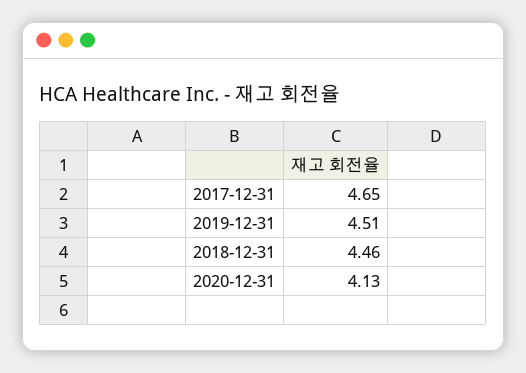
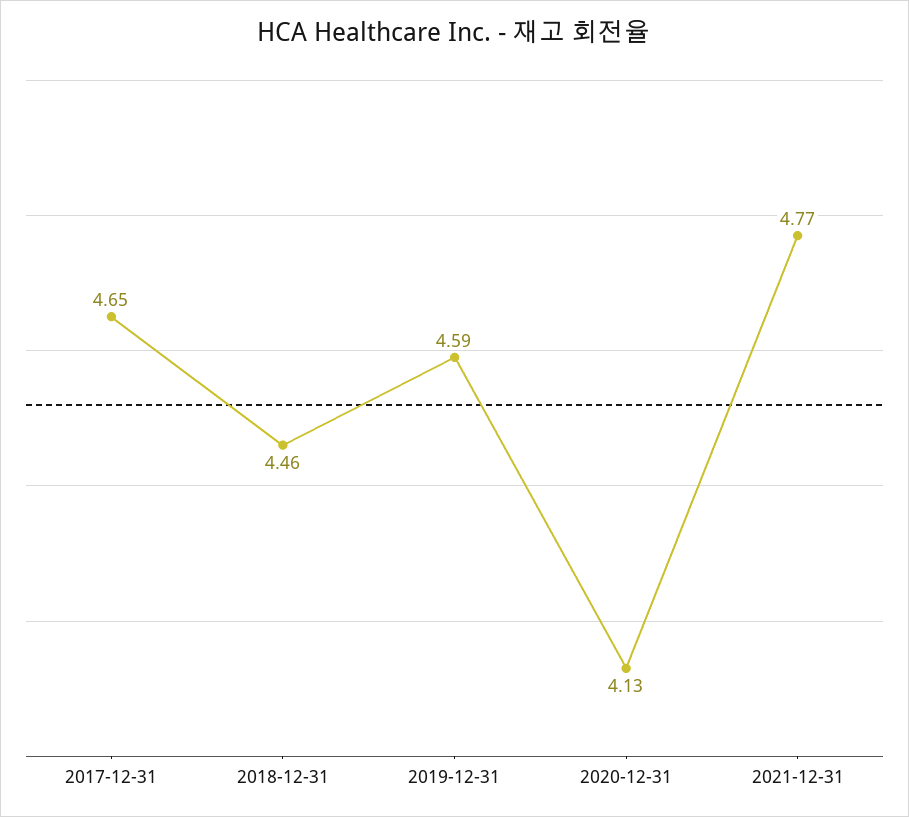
  {
    "2017-12-31": 4.65,
-   "2019-12-31": 4.51,
+   "2019-12-31": 4.59,
    "2018-12-31": 4.46,
-   "2020-12-31": 4.13
+   "2020-12-31": 4.13,
+   "2021-12-31": 4.77
  }

